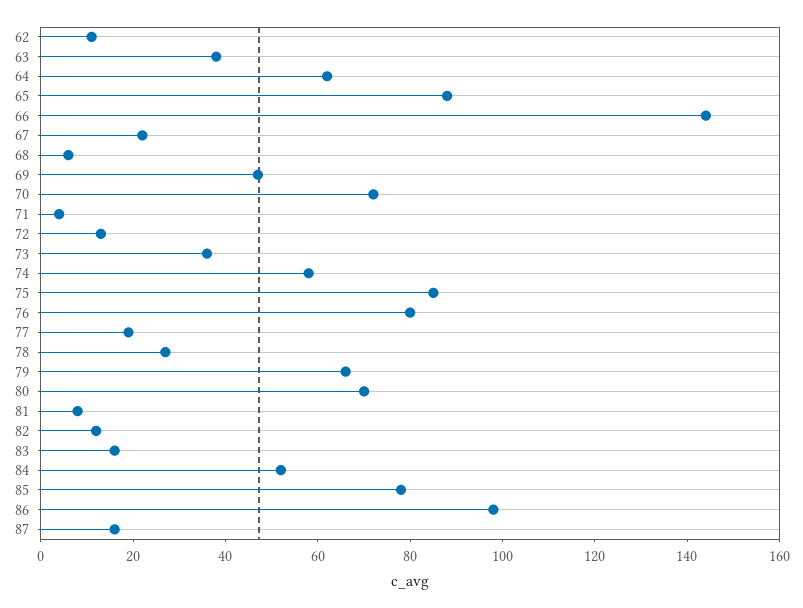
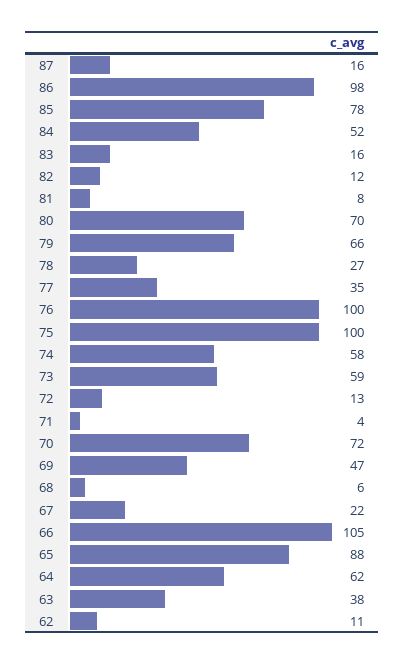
  {
    "62": 11,
    "63": 38,
    "64": 62,
    "65": 88,
-   "66": 145,
+   "66": 105,
    "67": 22,
    "68": 6,
    "69": 47,
    "70": 72,
    "71": 4,
    "72": 13,
-   "73": 35,
+   "73": 59,
    "74": 58,
-   "75": 85,
+   "75": 100,
-   "76": 80,
+   "76": 100,
-   "77": 20,
+   "77": 35,
    "78": 27,
    "79": 66,
    "80": 70,
    "81": 8,
    "82": 12,
    "83": 16,
    "84": 52,
    "85": 78,
    "86": 98,
    "87": 16
  }

